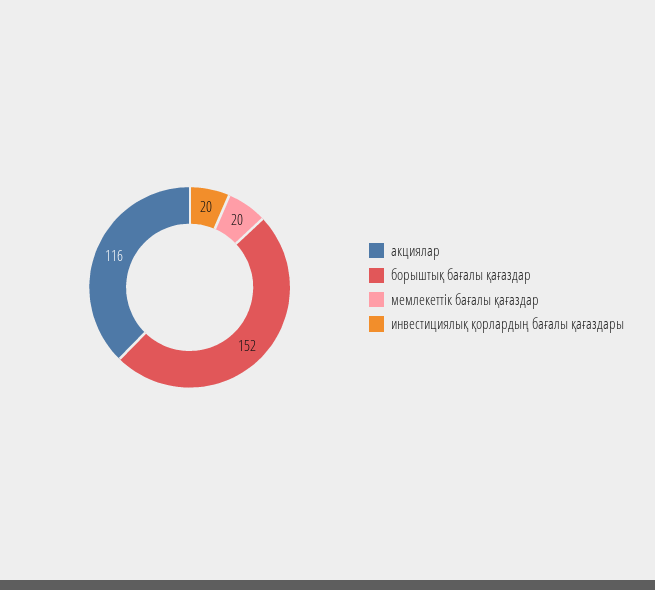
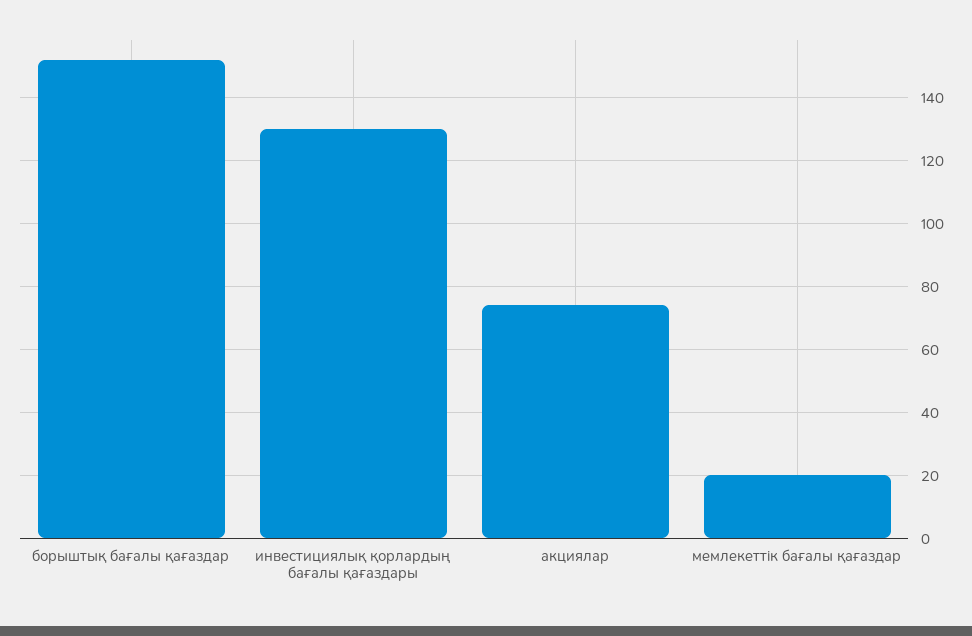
  {
-   "акциялар": 116,
+   "акциялар": 75,
    "борыштық бағалы қағаздар": 152,
    "мемлекеттік бағалы қағаздар": 20,
-   "инвестициялық қорлардың бағалы қағаздары": 20
+   "инвестициялық қорлардың бағалы қағаздары": 130
  }

